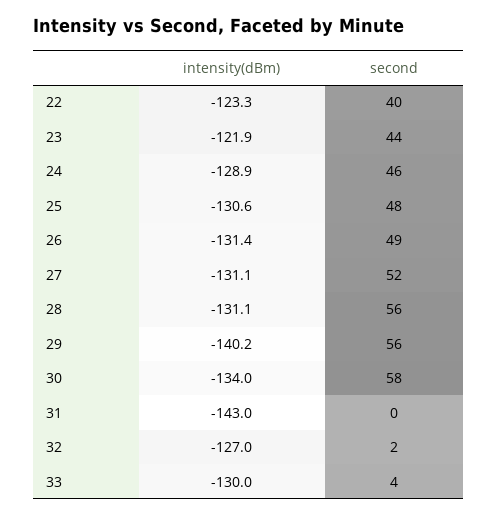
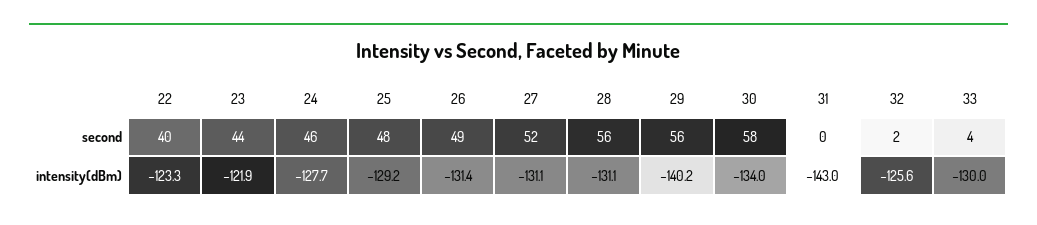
  {
    "intensity(dBm)": {
      "22": -123.3,
      "23": -121.9,
-     "24": -128.9,
+     "24": -127.7,
-     "25": -130.6,
+     "25": -129.2,
      "26": -131.4,
      "27": -131.1,
      "28": -131.1,
      "29": -140.2,
      "30": -134,
      "31": -143,
-     "32": -127,
+     "32": -125.6,
      "33": -130
    },
    "second": {
      "22": 40,
      "23": 44,
      "24": 46,
      "25": 48,
      "26": 49,
      "27": 52,
      "28": 56,
      "29": 56,
      "30": 58,
      "31": 0,
      "32": 2,
      "33": 4
    }
  }

